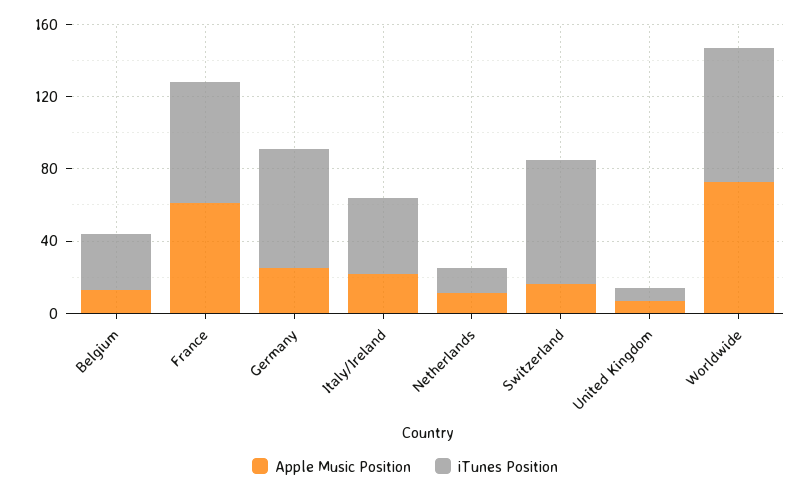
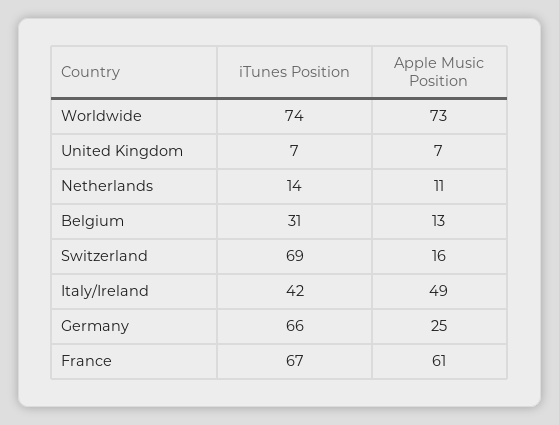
  {
    "Apple Music Position": {
      "Belgium": 13,
      "France": 61,
      "Germany": 25,
-     "Italy/Ireland": 20,
+     "Italy/Ireland": 49,
      "Netherlands": 11,
      "Switzerland": 16,
      "United Kingdom": 7,
      "Worldwide": 73
    },
    "iTunes Position": {
      "Belgium": 31,
      "France": 67,
      "Germany": 66,
      "Italy/Ireland": 42,
      "Netherlands": 14,
      "Switzerland": 69,
      "United Kingdom": 7,
      "Worldwide": 74
    }
  }

